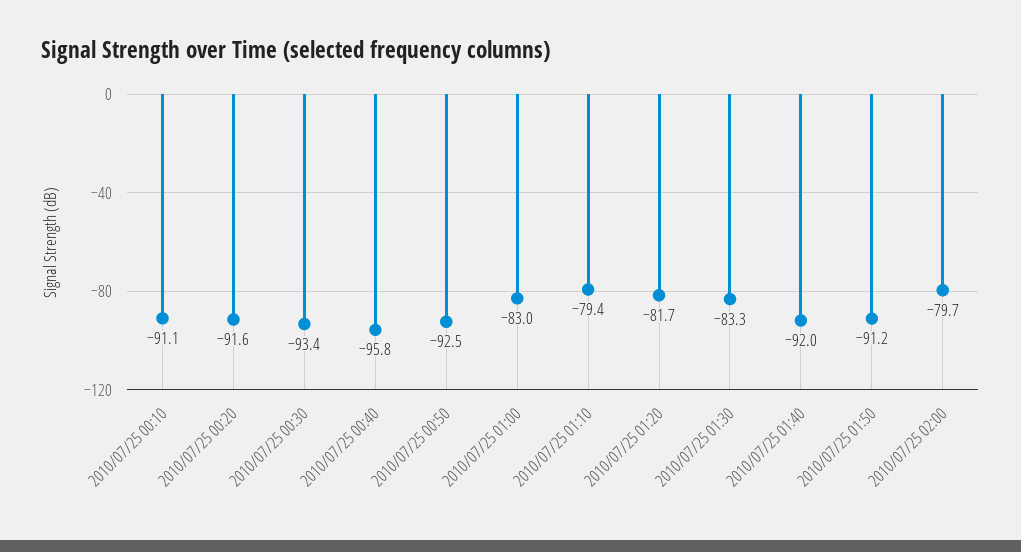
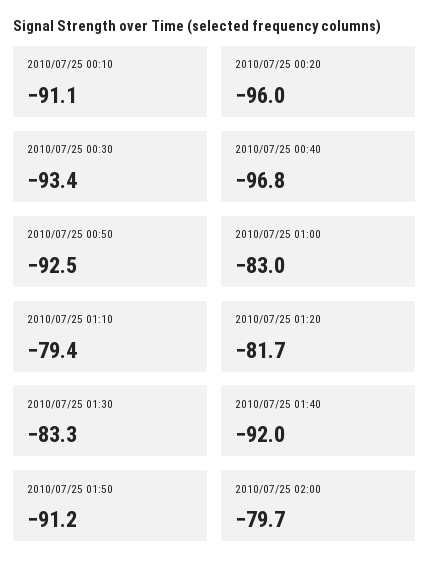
  {
    "2010/07/25 00:10": -91.1,
-   "2010/07/25 00:20": -91.6,
+   "2010/07/25 00:20": -96,
    "2010/07/25 00:30": -93.4,
-   "2010/07/25 00:40": -95.8,
+   "2010/07/25 00:40": -96.8,
    "2010/07/25 00:50": -92.5,
    "2010/07/25 01:00": -83,
    "2010/07/25 01:10": -79.4,
    "2010/07/25 01:20": -81.7,
    "2010/07/25 01:30": -83.3,
    "2010/07/25 01:40": -92,
    "2010/07/25 01:50": -91.2,
    "2010/07/25 02:00": -79.7
  }

